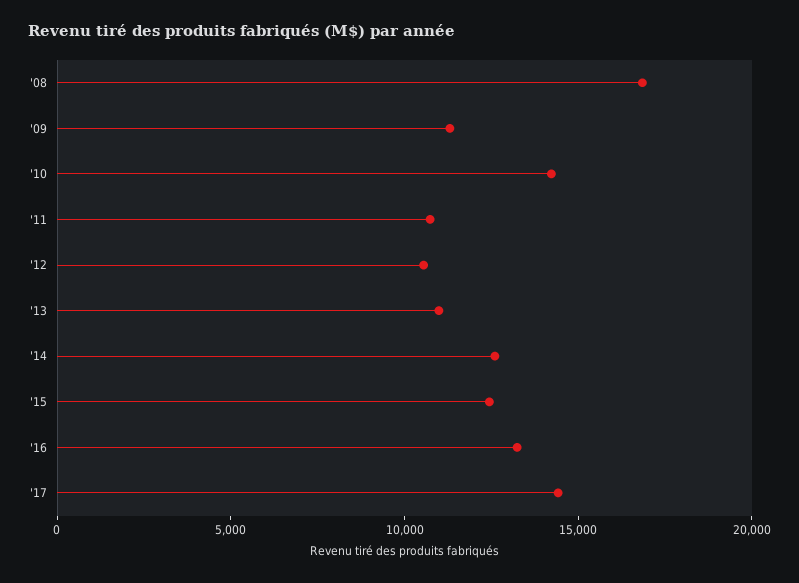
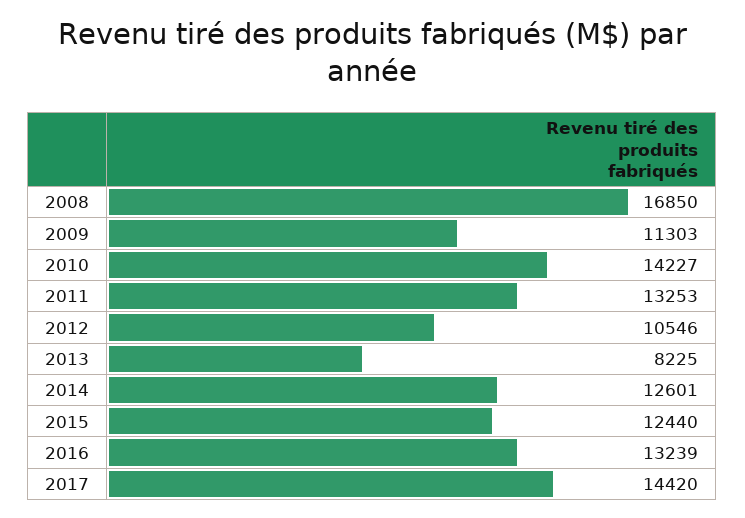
  {
    "'08": 16850,
    "'09": 11303,
    "'10": 14227,
-   "'11": 11000,
+   "'11": 13253,
    "'12": 10546,
-   "'13": 11000,
+   "'13": 8225,
    "'14": 12601,
    "'15": 12440,
    "'16": 13239,
    "'17": 14420
  }

